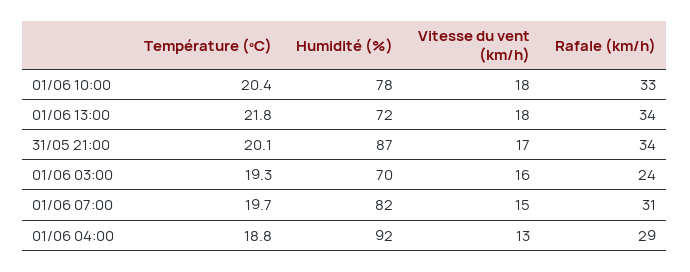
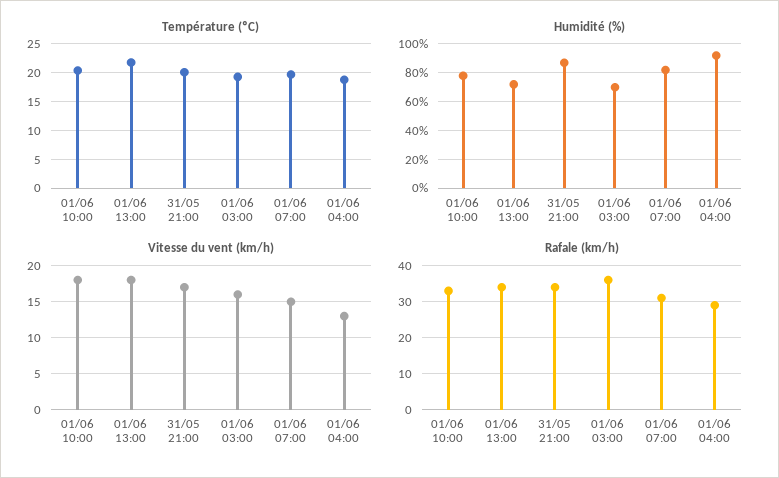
  {
    "Température (ºC)": {
      "01/06 10:00": 20.4,
      "01/06 13:00": 21.8,
      "31/05 21:00": 20.1,
      "01/06 03:00": 19.3,
      "01/06 07:00": 19.7,
      "01/06 04:00": 18.8
    },
    "Humidité (%)": {
      "01/06 10:00": 78,
      "01/06 13:00": 72,
      "31/05 21:00": 87,
      "01/06 03:00": 70,
      "01/06 07:00": 82,
      "01/06 04:00": 92
    },
    "Vitesse du vent (km/h)": {
      "01/06 10:00": 18,
      "01/06 13:00": 18,
      "31/05 21:00": 17,
      "01/06 03:00": 16,
      "01/06 07:00": 15,
      "01/06 04:00": 13
    },
    "Rafale (km/h)": {
      "01/06 10:00": 33,
      "01/06 13:00": 34,
      "31/05 21:00": 34,
-     "01/06 03:00": 24,
+     "01/06 03:00": 35,
      "01/06 07:00": 31,
      "01/06 04:00": 29
    }
  }

